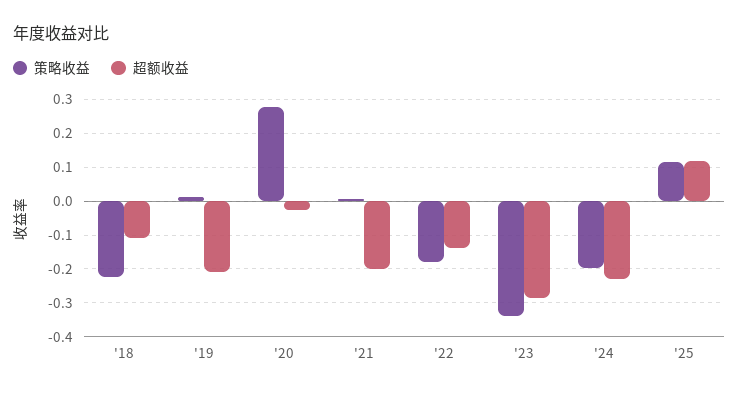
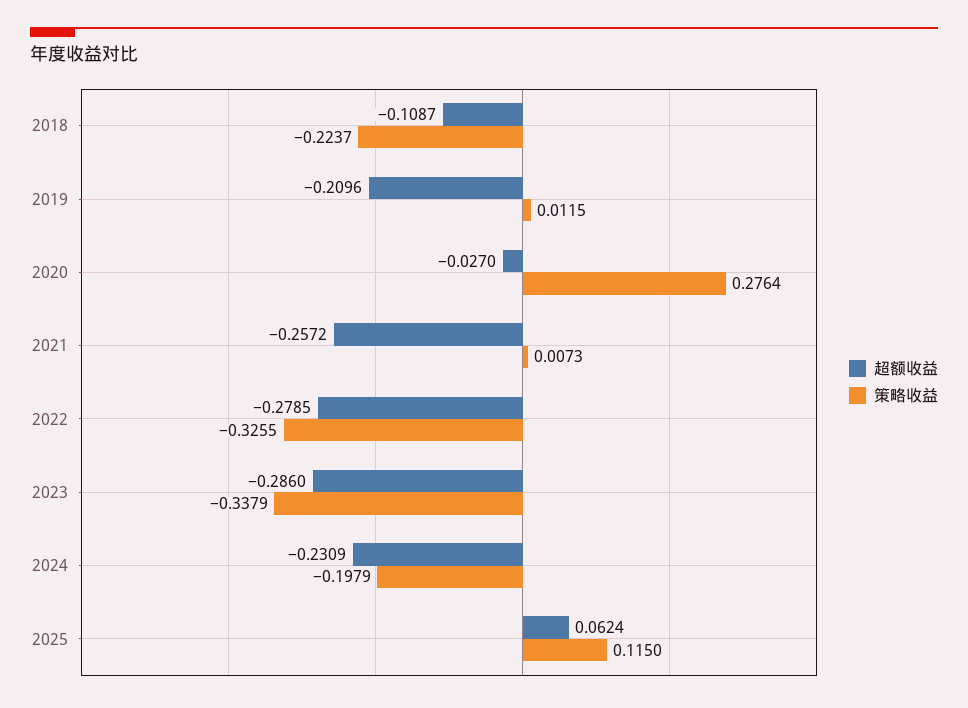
  {
    "策略收益": {
      "'18": -0.2237,
      "'19": 0.0115,
      "'20": 0.2764,
      "'21": 0.0073,
-     "'22": -0.18,
+     "'22": -0.3255,
      "'23": -0.3379,
      "'24": -0.1979,
      "'25": 0.115
    },
    "超额收益": {
      "'18": -0.1087,
      "'19": -0.2096,
      "'20": -0.027,
-     "'21": -0.2,
+     "'21": -0.2572,
-     "'22": -0.14,
+     "'22": -0.2785,
      "'23": -0.286,
      "'24": -0.2309,
-     "'25": 0.12
+     "'25": 0.0624
    }
  }

